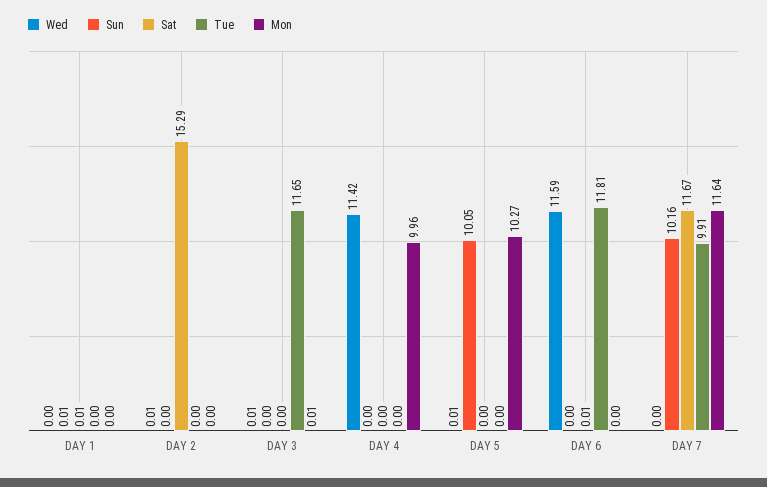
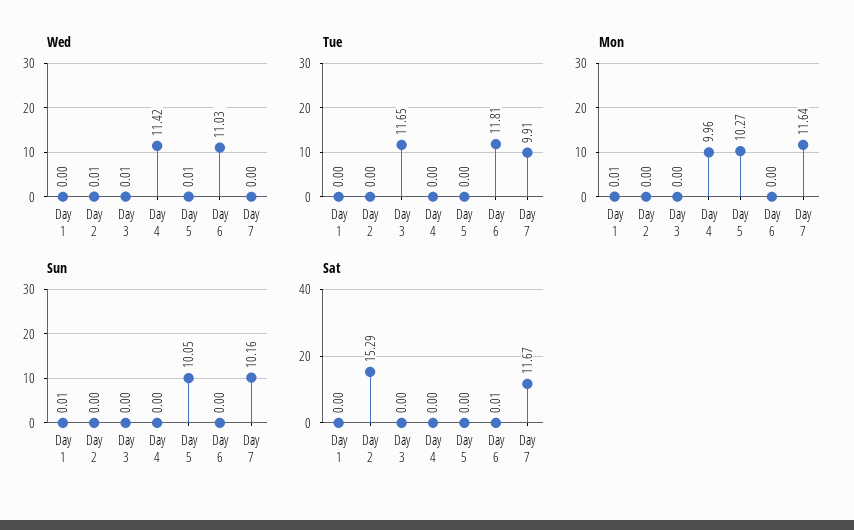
  {
    "Wed": {
      "DAY 1": 0,
      "DAY 2": 0.01,
      "DAY 3": 0.01,
      "DAY 4": 11.42,
      "DAY 5": 0.01,
-     "DAY 6": 11.59,
+     "DAY 6": 11.03,
      "DAY 7": 0
    },
    "Sun": {
      "DAY 1": 0.01,
      "DAY 2": 0,
      "DAY 3": 0,
      "DAY 4": 0,
      "DAY 5": 10.05,
      "DAY 6": 0,
      "DAY 7": 10.16
    },
    "Sat": {
-     "DAY 1": 0.01,
+     "DAY 1": 0,
      "DAY 2": 15.29,
      "DAY 3": 0,
      "DAY 4": 0,
      "DAY 5": 0,
      "DAY 6": 0.01,
      "DAY 7": 11.67
    },
    "Tue": {
      "DAY 1": 0,
      "DAY 2": 0,
      "DAY 3": 11.65,
      "DAY 4": 0,
      "DAY 5": 0,
      "DAY 6": 11.81,
      "DAY 7": 9.91
    },
    "Mon": {
-     "DAY 1": 0,
+     "DAY 1": 0.01,
      "DAY 2": 0,
-     "DAY 3": 0.01,
+     "DAY 3": 0,
      "DAY 4": 9.96,
      "DAY 5": 10.27,
      "DAY 6": 0,
      "DAY 7": 11.64
    }
  }

